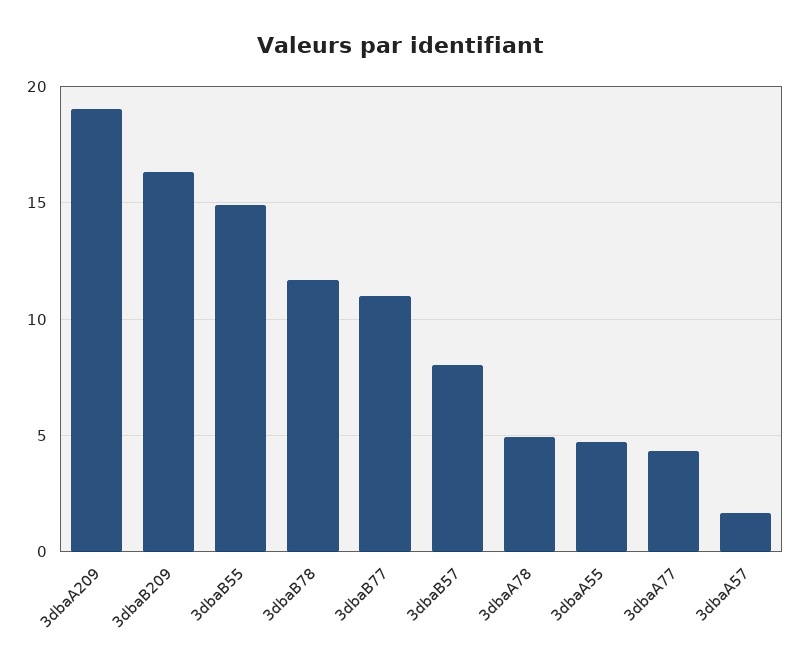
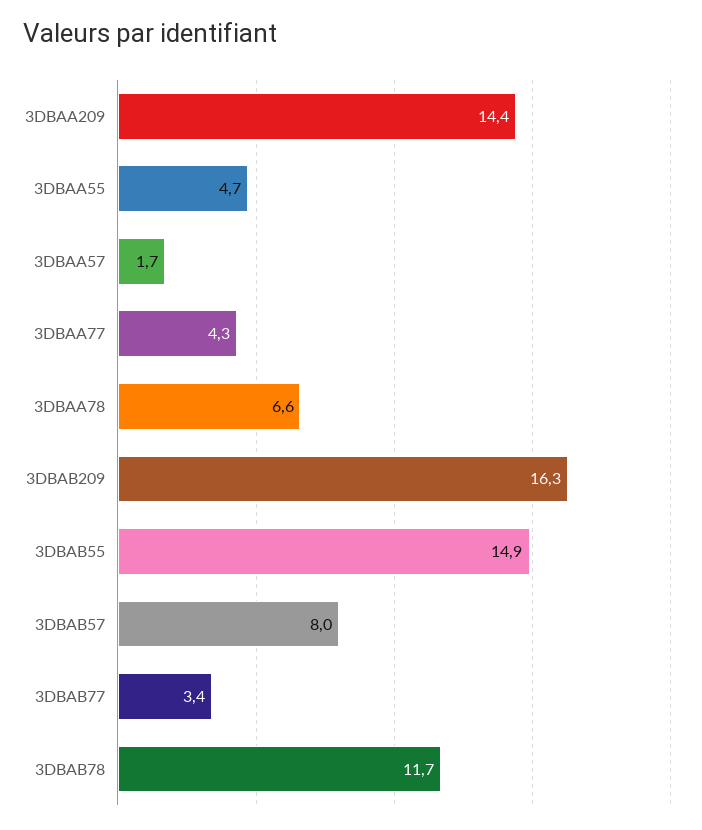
  {
-   "3dbaA209": 19,
+   "3dbaA209": 14.4,
    "3dbaB209": 16.3,
    "3dbaB55": 14.9,
    "3dbaB78": 11.7,
-   "3dbaB77": 11,
+   "3dbaB77": 3.4,
    "3dbaB57": 8,
-   "3dbaA78": 5,
+   "3dbaA78": 6.6,
    "3dbaA55": 4.7,
    "3dbaA77": 4.3,
    "3dbaA57": 1.7
  }

